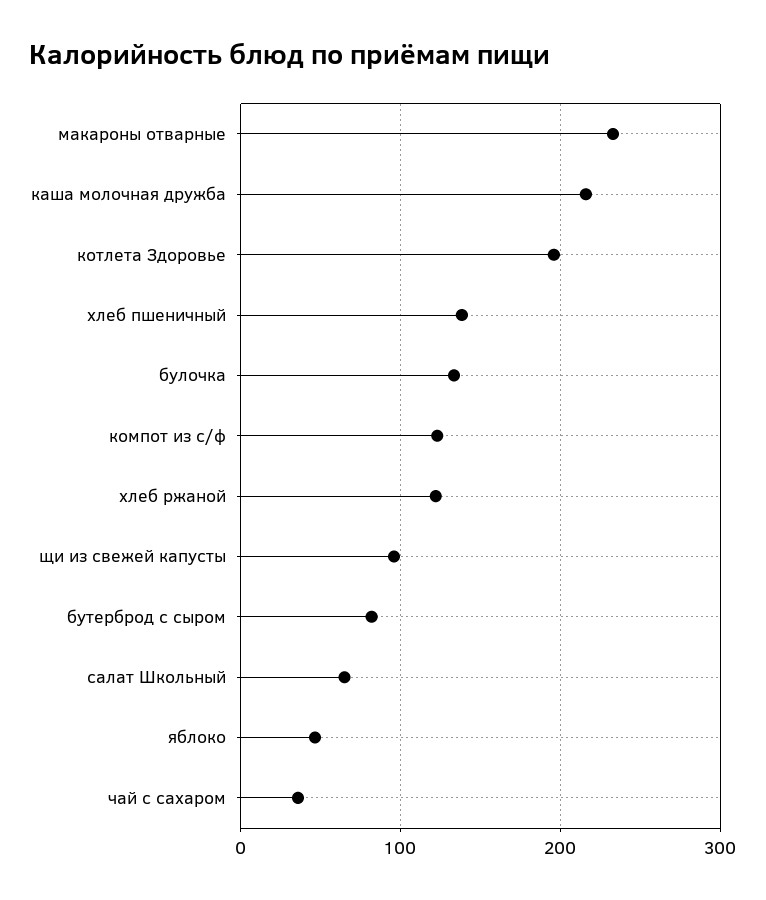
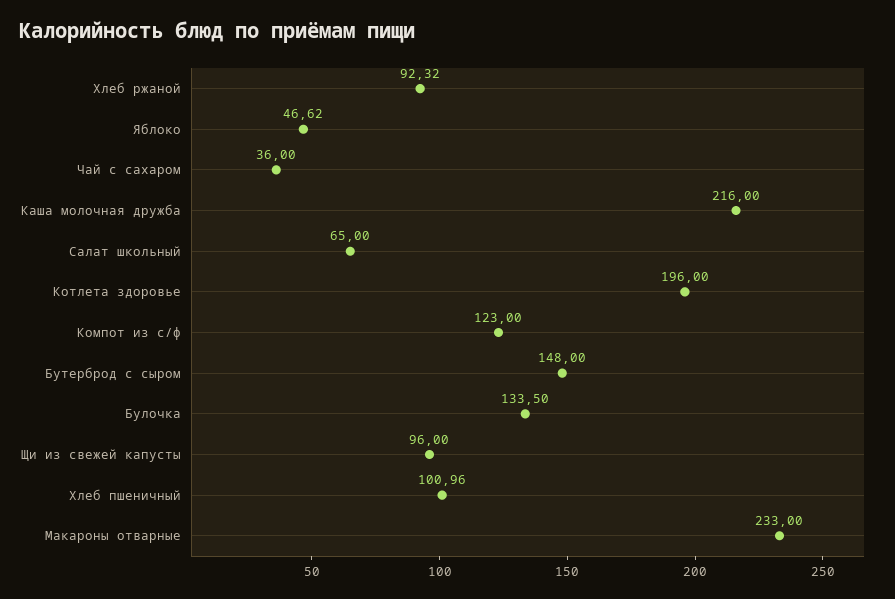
  {
    "макароны отварные": 233,
    "каша молочная дружба": 216,
    "котлета Здоровье": 196,
-   "хлеб пшеничный": 140,
+   "хлеб пшеничный": 100.96,
    "булочка": 133.5,
    "компот из с/ф": 123,
-   "хлеб ржаной": 120,
+   "хлеб ржаной": 92.32,
    "щи из свежей капусты": 96,
-   "бутерброд с сыром": 80,
+   "бутерброд с сыром": 148,
    "салат Школьный": 65,
    "яблоко": 46.62,
    "чай с сахаром": 36
  }

